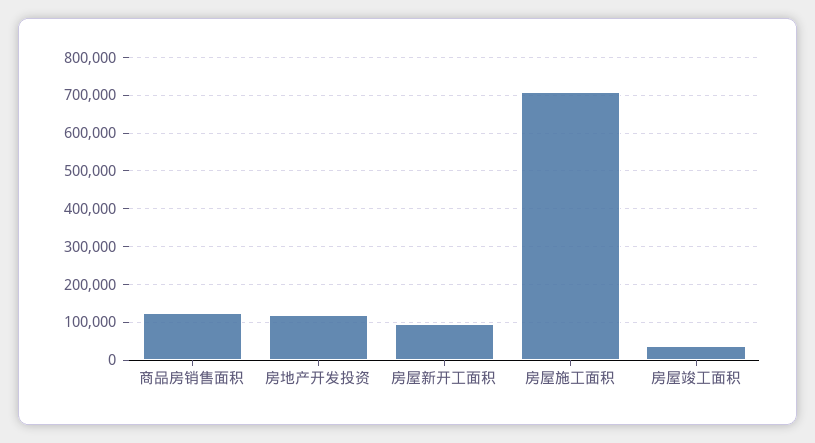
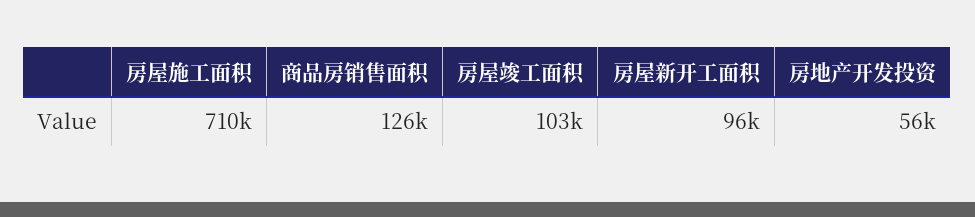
  {
    "商品房销售面积": 126000,
-   "房地产开发投资": 120000,
+   "房地产开发投资": 56000,
    "房屋新开工面积": 96000,
    "房屋施工面积": 710000,
-   "房屋竣工面积": 40000
+   "房屋竣工面积": 103000
  }

